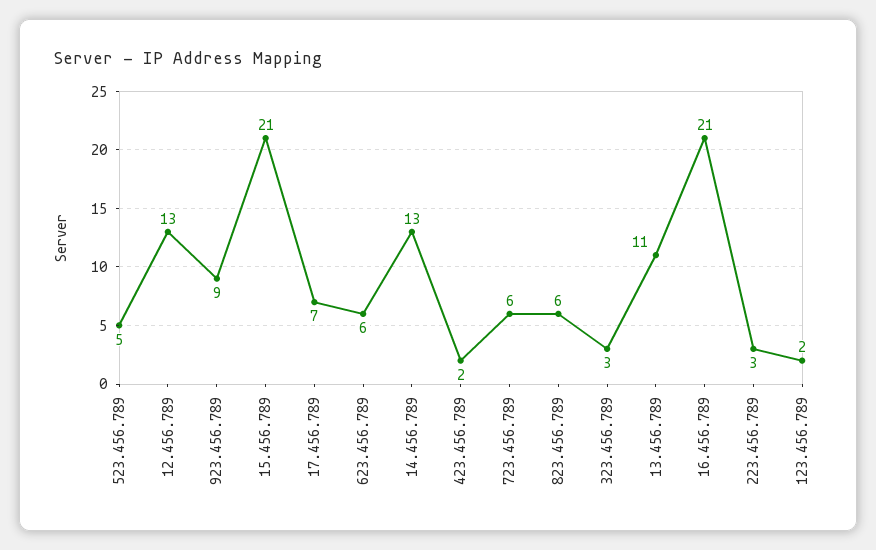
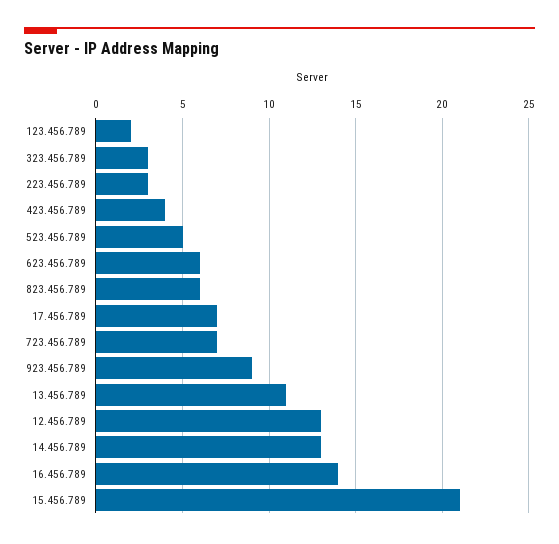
  {
    "523.456.789": 5,
    "12.456.789": 13,
    "923.456.789": 9,
    "15.456.789": 21,
    "17.456.789": 7,
    "623.456.789": 6,
    "14.456.789": 13,
-   "423.456.789": 2,
+   "423.456.789": 4,
-   "723.456.789": 6,
+   "723.456.789": 7,
    "823.456.789": 6,
    "323.456.789": 3,
    "13.456.789": 11,
-   "16.456.789": 21,
+   "16.456.789": 14,
    "223.456.789": 3,
    "123.456.789": 2
  }

